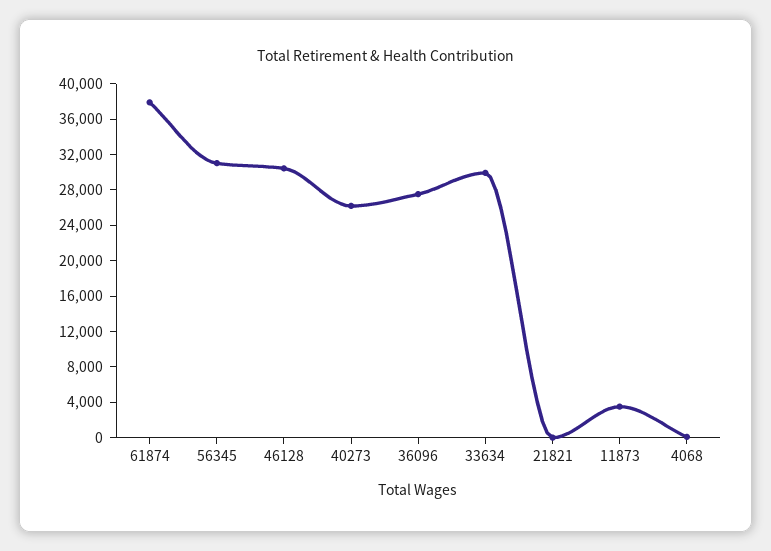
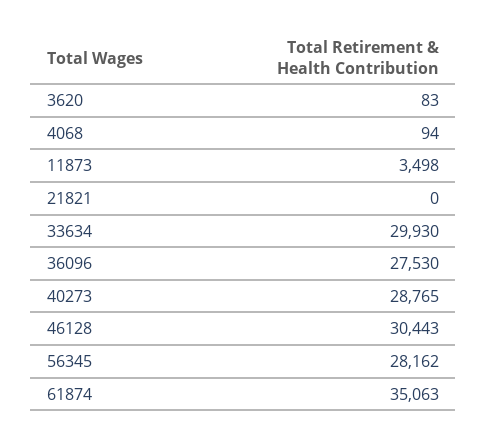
  {
-   "61874": 38000,
+   "61874": 35063,
-   "56345": 31000,
+   "56345": 28162,
    "46128": 30443,
-   "40273": 26000,
+   "40273": 28765,
    "36096": 27530,
    "33634": 29930,
    "21821": 0,
    "11873": 3498,
-   "4068": 94
+   "4068": 94,
+   "3620": 83
  }

